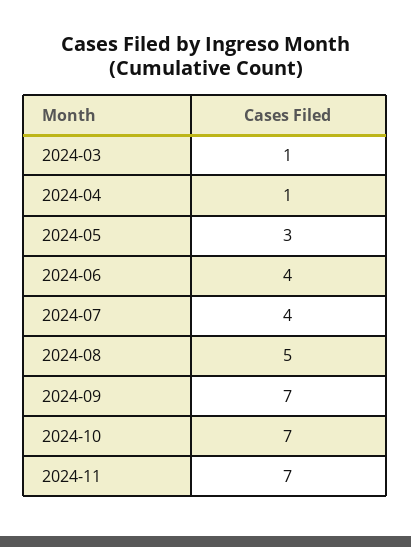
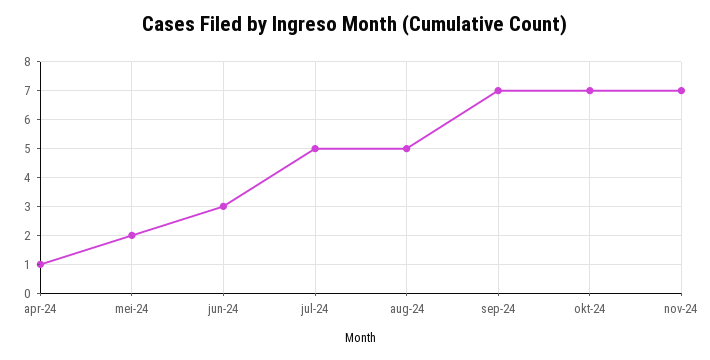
  {
-   "2024-03": 1,
    "2024-04": 1,
-   "2024-05": 3,
+   "2024-05": 2,
-   "2024-06": 4,
+   "2024-06": 3,
-   "2024-07": 4,
+   "2024-07": 5,
    "2024-08": 5,
    "2024-09": 7,
    "2024-10": 7,
    "2024-11": 7
  }

